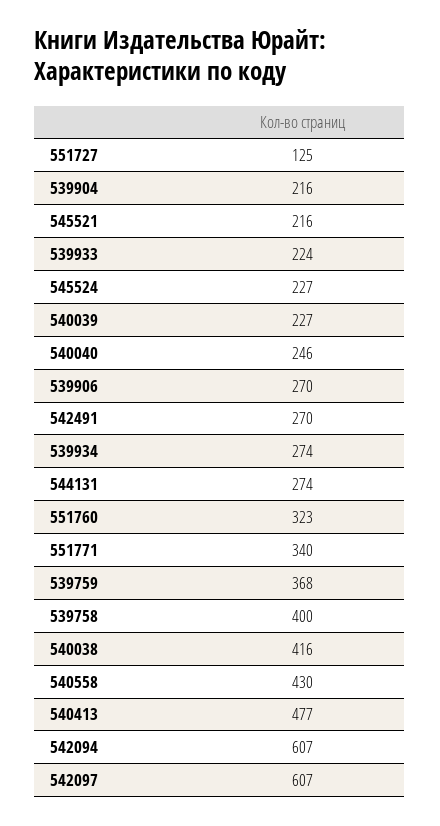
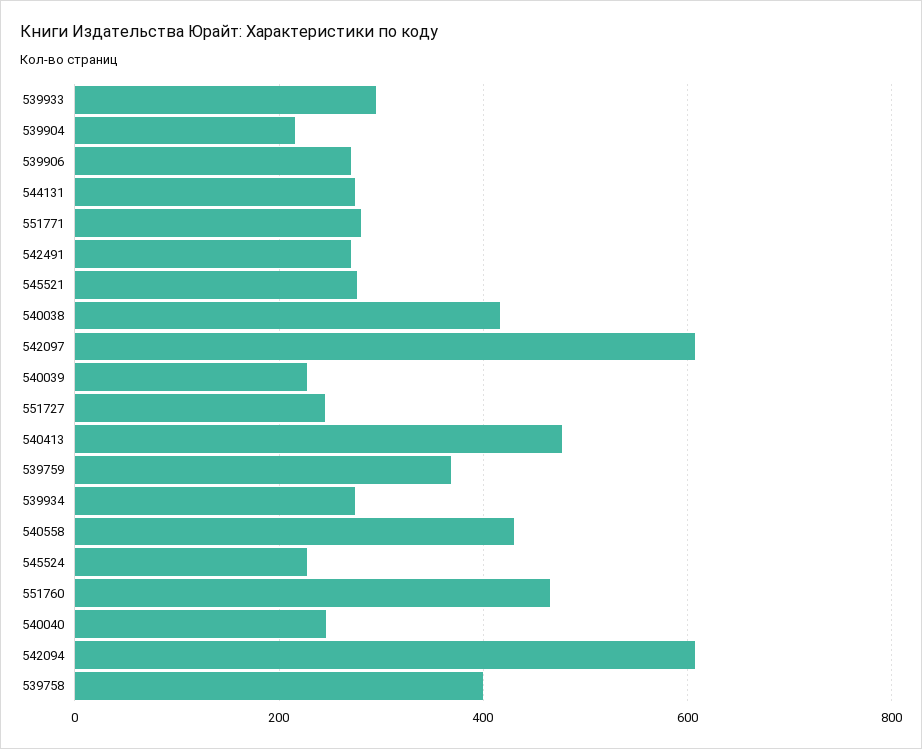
  {
-   "551727": 125,
+   "551727": 240,
    "539904": 216,
-   "545521": 216,
+   "545521": 280,
-   "539933": 224,
+   "539933": 300,
    "545524": 227,
    "540039": 227,
    "540040": 246,
    "539906": 270,
    "542491": 270,
    "539934": 274,
    "544131": 274,
-   "551760": 323,
+   "551760": 460,
-   "551771": 340,
+   "551771": 280,
    "539759": 368,
    "539758": 400,
    "540038": 416,
    "540558": 430,
    "540413": 477,
    "542094": 607,
    "542097": 607
  }

